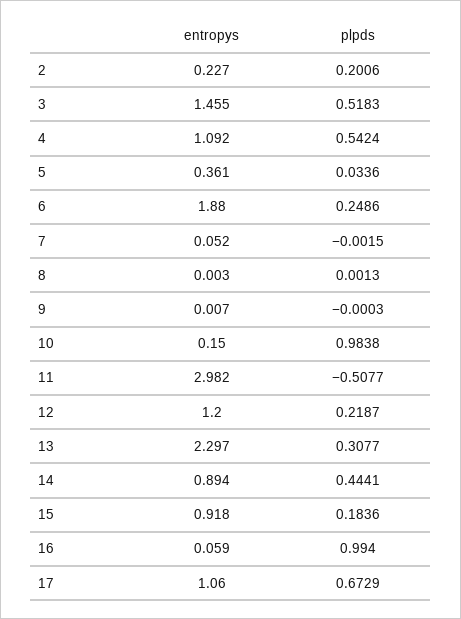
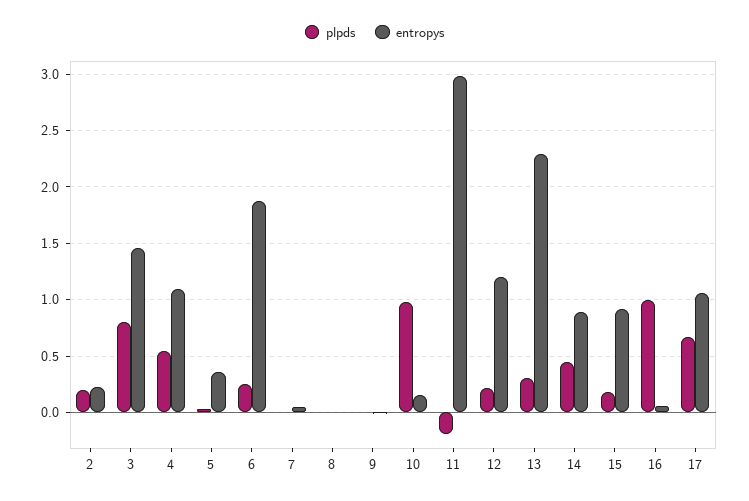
  {
    "entropys": {
      "2": 0.227,
      "3": 1.455,
      "4": 1.092,
      "5": 0.361,
      "6": 1.88,
      "7": 0.052,
      "8": 0.003,
      "9": 0.007,
      "10": 0.15,
      "11": 2.982,
      "12": 1.2,
      "13": 2.297,
      "14": 0.894,
      "15": 0.918,
      "16": 0.059,
      "17": 1.06
    },
    "plpds": {
      "2": 0.2006,
-     "3": 0.5183,
+     "3": 0.8,
      "4": 0.5424,
      "5": 0.0336,
      "6": 0.2486,
      "7": -0.0015,
      "8": 0.0013,
      "9": -0.0003,
      "10": 0.9838,
-     "11": -0.5077,
+     "11": -0.2,
      "12": 0.2187,
      "13": 0.3077,
      "14": 0.4441,
      "15": 0.1836,
      "16": 0.994,
      "17": 0.6729
    }
  }

